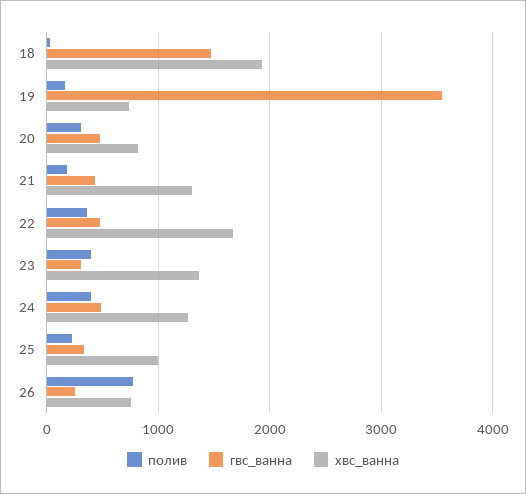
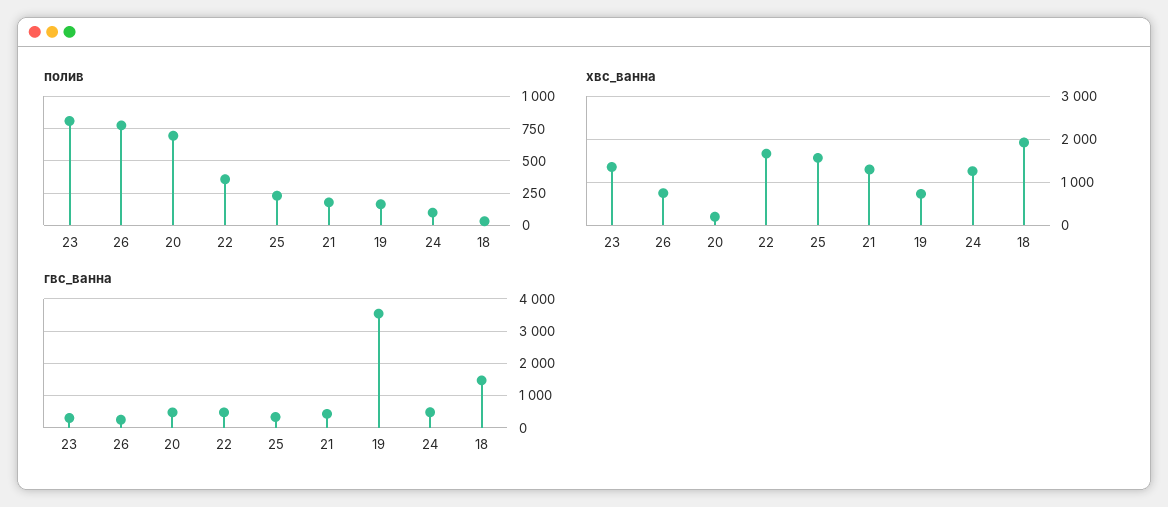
  {
    "полив": {
      "18": 50,
      "19": 150,
-     "20": 300,
+     "20": 700,
      "21": 200,
      "22": 350,
-     "23": 400,
+     "23": 800,
-     "24": 400,
+     "24": 100,
      "25": 250,
      "26": 800
    },
    "гвс_ванна": {
      "18": 1500,
      "19": 3500,
      "20": 500,
      "21": 400,
      "22": 500,
      "23": 300,
      "24": 500,
      "25": 300,
      "26": 300
    },
    "хвс_ванна": {
      "18": 1900,
      "19": 700,
-     "20": 800,
+     "20": 200,
      "21": 1300,
      "22": 1700,
      "23": 1400,
      "24": 1300,
-     "25": 1000,
+     "25": 1600,
      "26": 800
    }
  }

